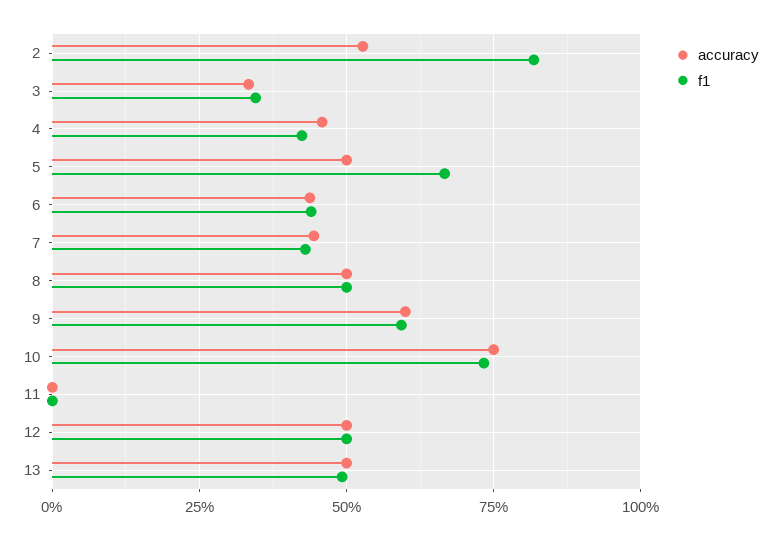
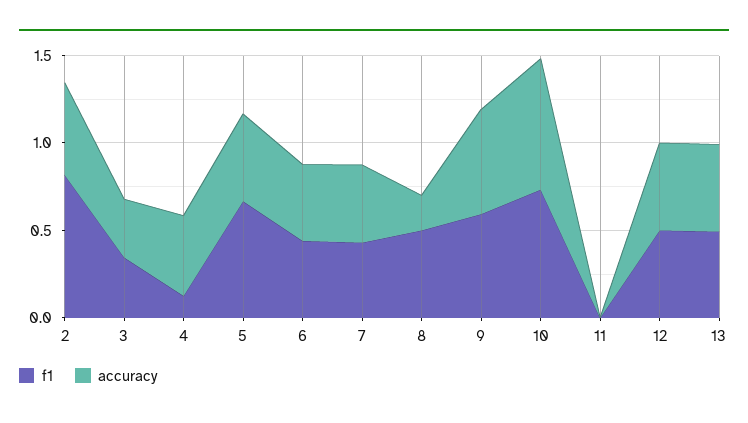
  {
    "accuracy": {
      "2": 0.525,
      "3": 0.325,
      "4": 0.45,
      "5": 0.5,
      "6": 0.45,
      "7": 0.45,
-     "8": 0.5,
+     "8": 0.2,
      "9": 0.6,
      "10": 0.75,
      "11": 0,
      "12": 0.5,
      "13": 0.5
    },
    "f1": {
      "2": 0.825,
      "3": 0.35,
-     "4": 0.425,
+     "4": 0.1,
      "5": 0.675,
      "6": 0.45,
      "7": 0.425,
      "8": 0.5,
      "9": 0.6,
      "10": 0.725,
      "11": 0,
      "12": 0.5,
      "13": 0.5
    }
  }

